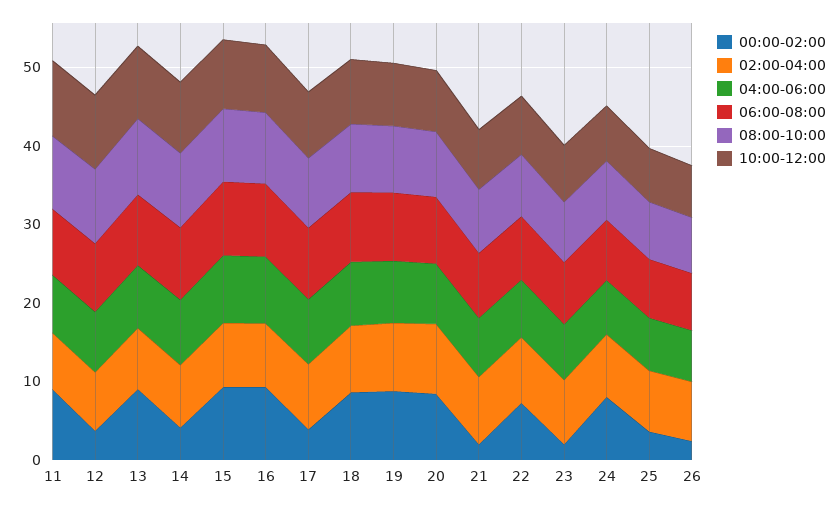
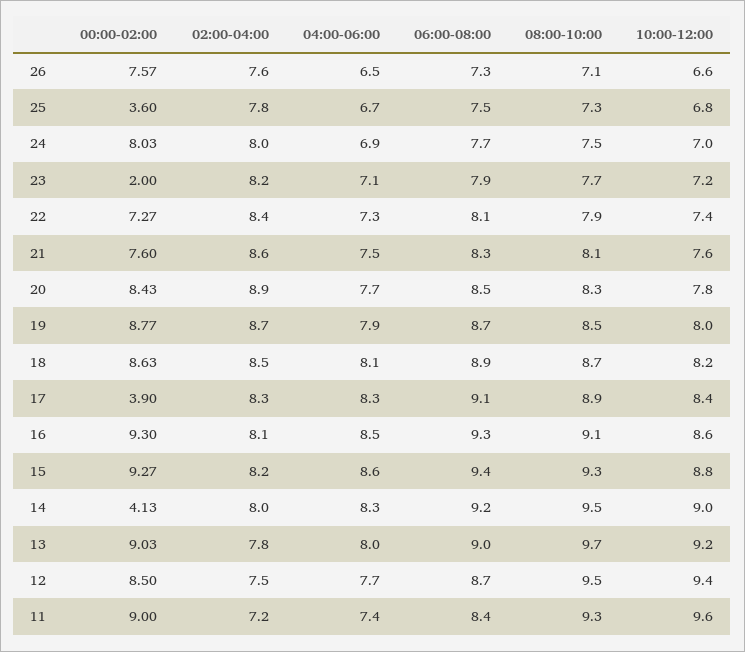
  {
    "00:00-02:00": {
      "11": 9,
-     "12": 4,
+     "12": 8.5,
      "13": 9.03,
      "14": 4.13,
      "15": 9.27,
      "16": 9.3,
      "17": 3.9,
      "18": 8.63,
      "19": 8.77,
      "20": 8.43,
-     "21": 2,
+     "21": 7.6,
      "22": 7.27,
      "23": 2,
      "24": 8.03,
      "25": 3.6,
-     "26": 2
+     "26": 7.57
    },
    "02:00-04:00": {
      "11": 7.2,
      "12": 7.5,
      "13": 7.8,
      "14": 8,
      "15": 8.2,
      "16": 8.1,
      "17": 8.3,
      "18": 8.5,
      "19": 8.7,
      "20": 8.9,
      "21": 8.6,
      "22": 8.4,
      "23": 8.2,
      "24": 8,
      "25": 7.8,
      "26": 7.6
    },
    "04:00-06:00": {
      "11": 7.4,
      "12": 7.7,
      "13": 8,
      "14": 8.3,
      "15": 8.6,
      "16": 8.5,
      "17": 8.3,
      "18": 8.1,
      "19": 7.9,
      "20": 7.7,
      "21": 7.5,
      "22": 7.3,
      "23": 7.1,
      "24": 6.9,
      "25": 6.7,
      "26": 6.5
    },
    "06:00-08:00": {
      "11": 8.4,
      "12": 8.7,
      "13": 9,
      "14": 9.2,
      "15": 9.4,
      "16": 9.3,
      "17": 9.1,
      "18": 8.9,
      "19": 8.7,
      "20": 8.5,
      "21": 8.3,
      "22": 8.1,
      "23": 7.9,
      "24": 7.7,
      "25": 7.5,
      "26": 7.3
    },
    "08:00-10:00": {
      "11": 9.3,
      "12": 9.5,
      "13": 9.7,
      "14": 9.5,
      "15": 9.3,
      "16": 9.1,
      "17": 8.9,
      "18": 8.7,
      "19": 8.5,
      "20": 8.3,
      "21": 8.1,
      "22": 7.9,
      "23": 7.7,
      "24": 7.5,
      "25": 7.3,
      "26": 7.1
    },
    "10:00-12:00": {
      "11": 9.6,
      "12": 9.4,
      "13": 9.2,
      "14": 9,
      "15": 8.8,
      "16": 8.6,
      "17": 8.4,
      "18": 8.2,
      "19": 8,
      "20": 7.8,
      "21": 7.6,
      "22": 7.4,
      "23": 7.2,
      "24": 7,
      "25": 6.8,
      "26": 6.6
    }
  }

